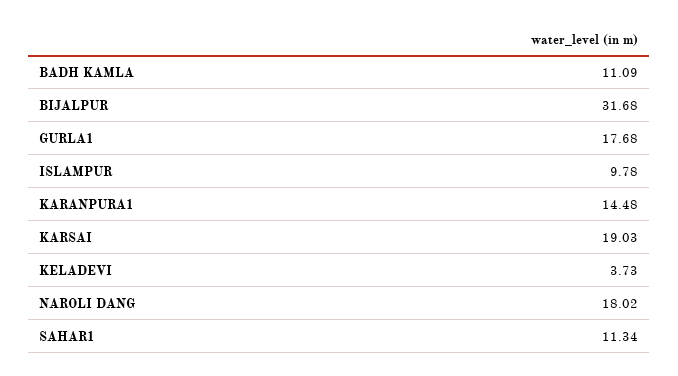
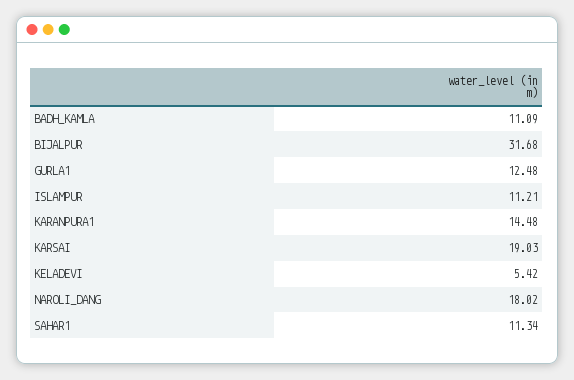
  {
    "BADH KAMLA": 11.09,
    "BIJALPUR": 31.68,
-   "GURLA1": 17.68,
+   "GURLA1": 12.48,
-   "ISLAMPUR": 9.78,
+   "ISLAMPUR": 11.21,
    "KARANPURA1": 14.48,
    "KARSAI": 19.03,
-   "KELADEVI": 3.73,
+   "KELADEVI": 5.42,
    "NAROLI DANG": 18.02,
    "SAHAR1": 11.34
  }

